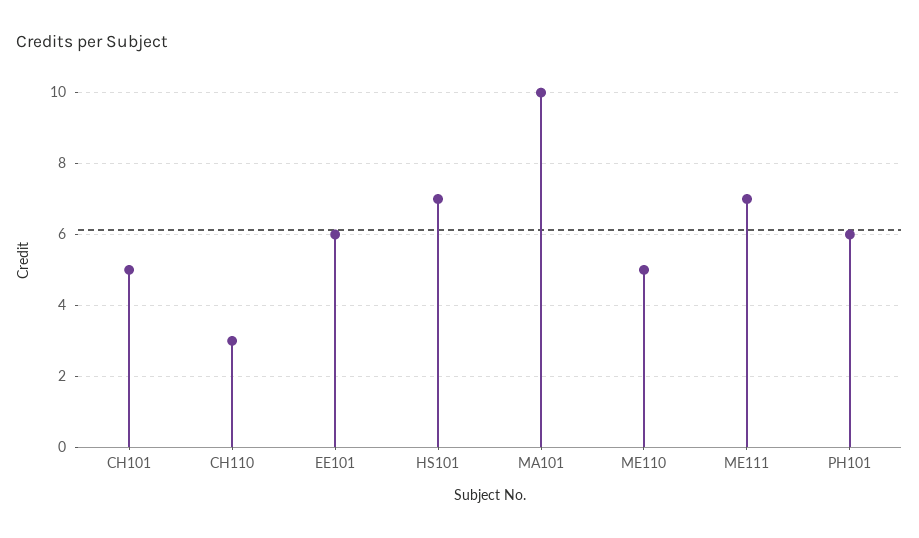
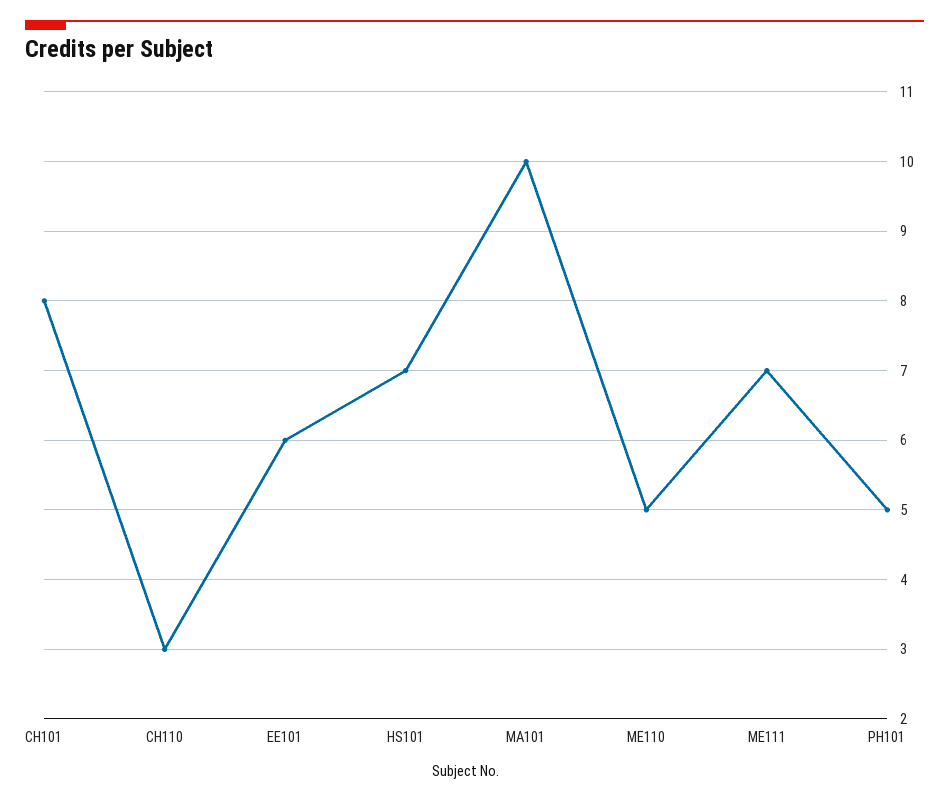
  {
-   "CH101": 5,
+   "CH101": 8,
    "CH110": 3,
    "EE101": 6,
    "HS101": 7,
    "MA101": 10,
    "ME110": 5,
    "ME111": 7,
-   "PH101": 6
+   "PH101": 5
  }

